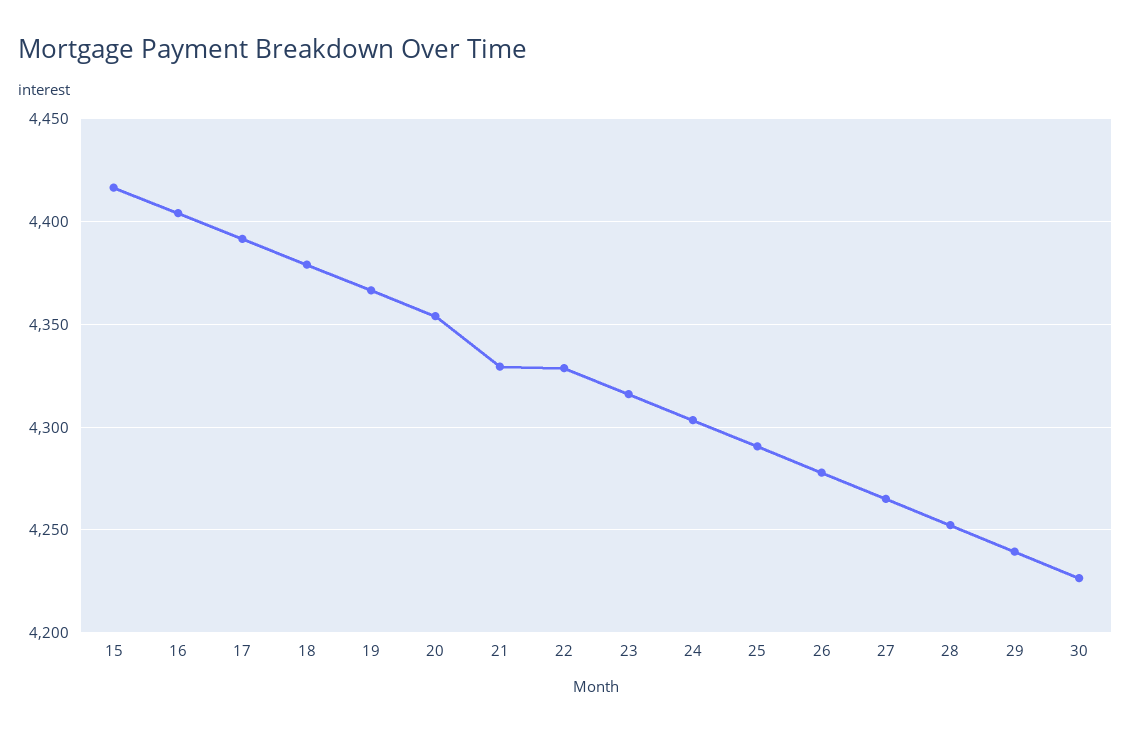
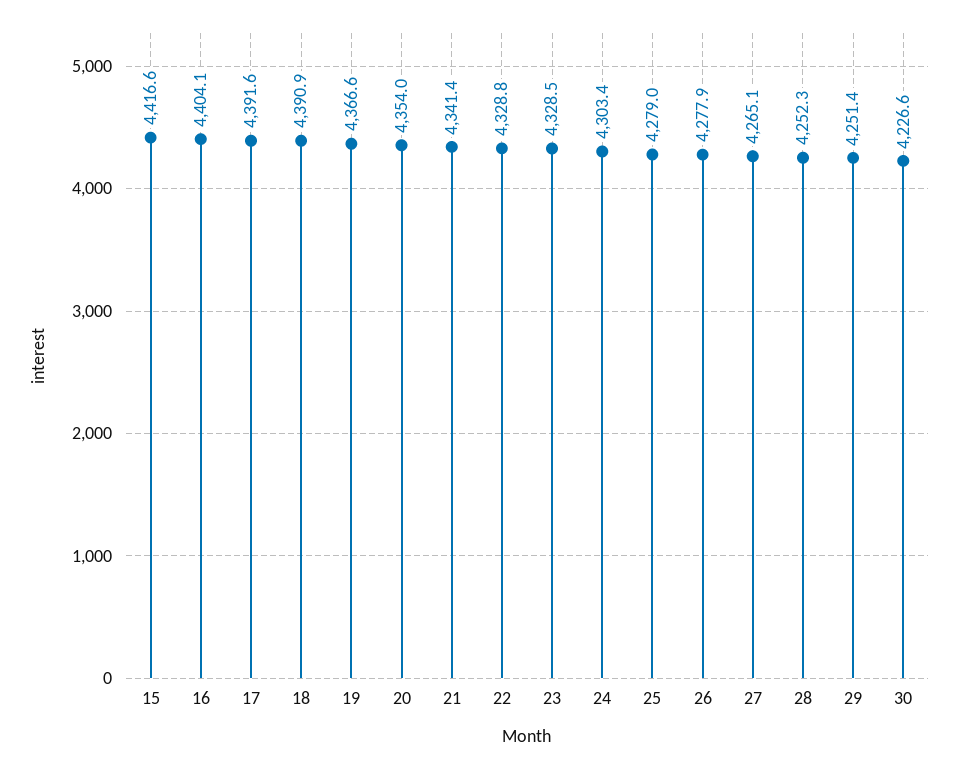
  {
    "15": 4416.6,
    "16": 4404.1,
    "17": 4391.6,
-   "18": 4380,
+   "18": 4390.9,
    "19": 4366.6,
    "20": 4354,
-   "21": 4330,
+   "21": 4341.4,
    "22": 4328.8,
-   "23": 4315,
+   "23": 4328.5,
    "24": 4303.4,
-   "25": 4290,
+   "25": 4279,
    "26": 4277.9,
    "27": 4265.1,
    "28": 4252.3,
-   "29": 4240,
+   "29": 4251.4,
    "30": 4226.6
  }

